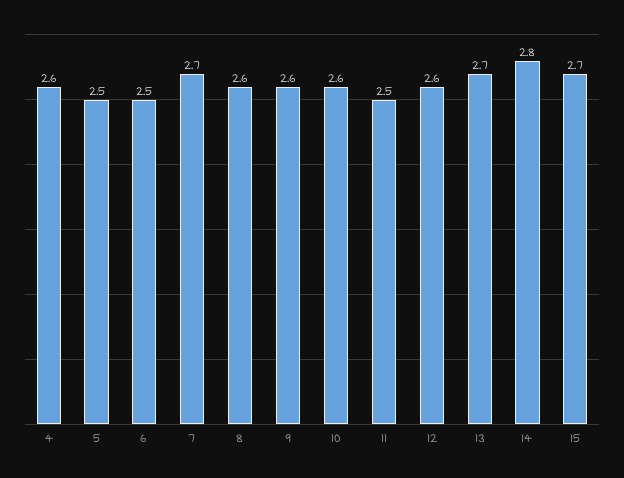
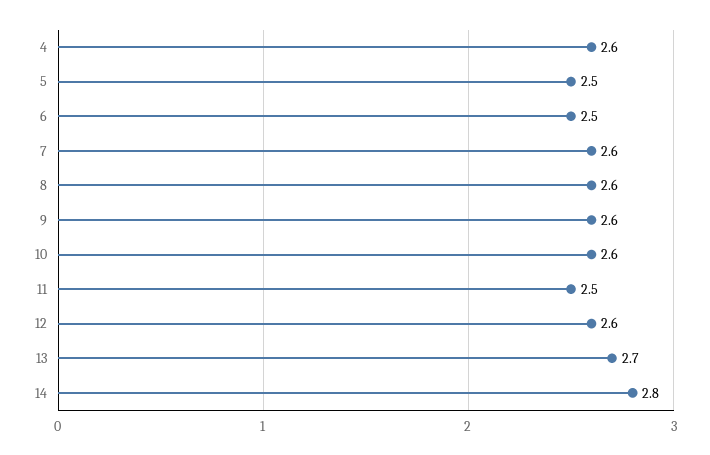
  {
    "4": 2.6,
    "5": 2.5,
    "6": 2.5,
-   "7": 2.7,
+   "7": 2.6,
    "8": 2.6,
    "9": 2.6,
    "10": 2.6,
    "11": 2.5,
    "12": 2.6,
    "13": 2.7,
-   "14": 2.8,
+   "14": 2.8
-   "15": 2.7
  }

